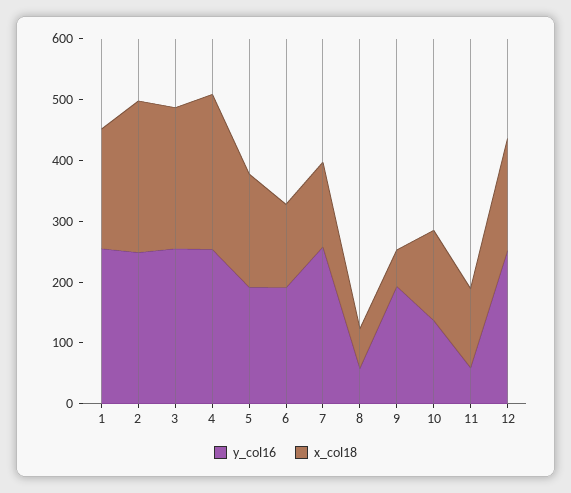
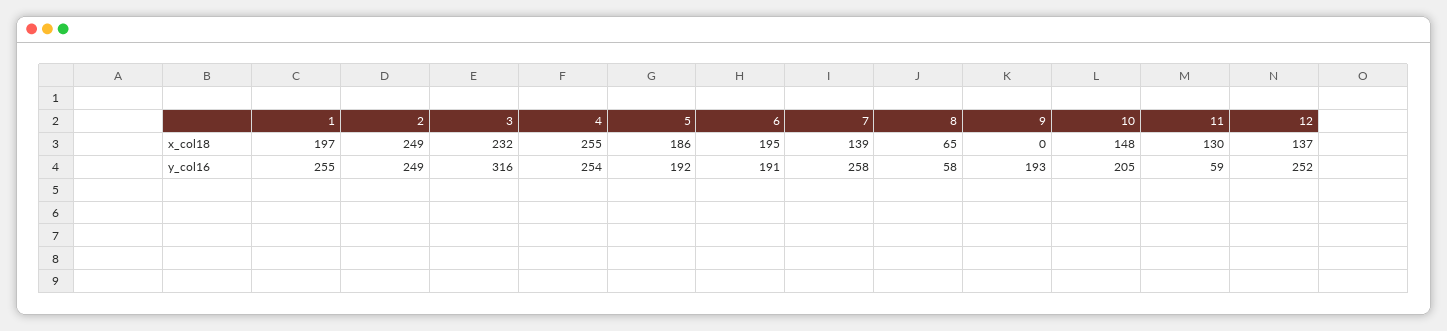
  {
    "y_col16": {
      "1": 255,
      "2": 249,
-     "3": 260,
+     "3": 316,
      "4": 254,
      "5": 192,
      "6": 191,
      "7": 258,
      "8": 58,
      "9": 193,
-     "10": 140,
+     "10": 205,
      "11": 59,
      "12": 252
    },
    "x_col18": {
      "1": 197,
      "2": 249,
      "3": 232,
      "4": 255,
      "5": 186,
-     "6": 140,
+     "6": 195,
      "7": 139,
      "8": 65,
-     "9": 60,
+     "9": 0,
      "10": 148,
      "11": 130,
-     "12": 180
+     "12": 137
    }
  }

